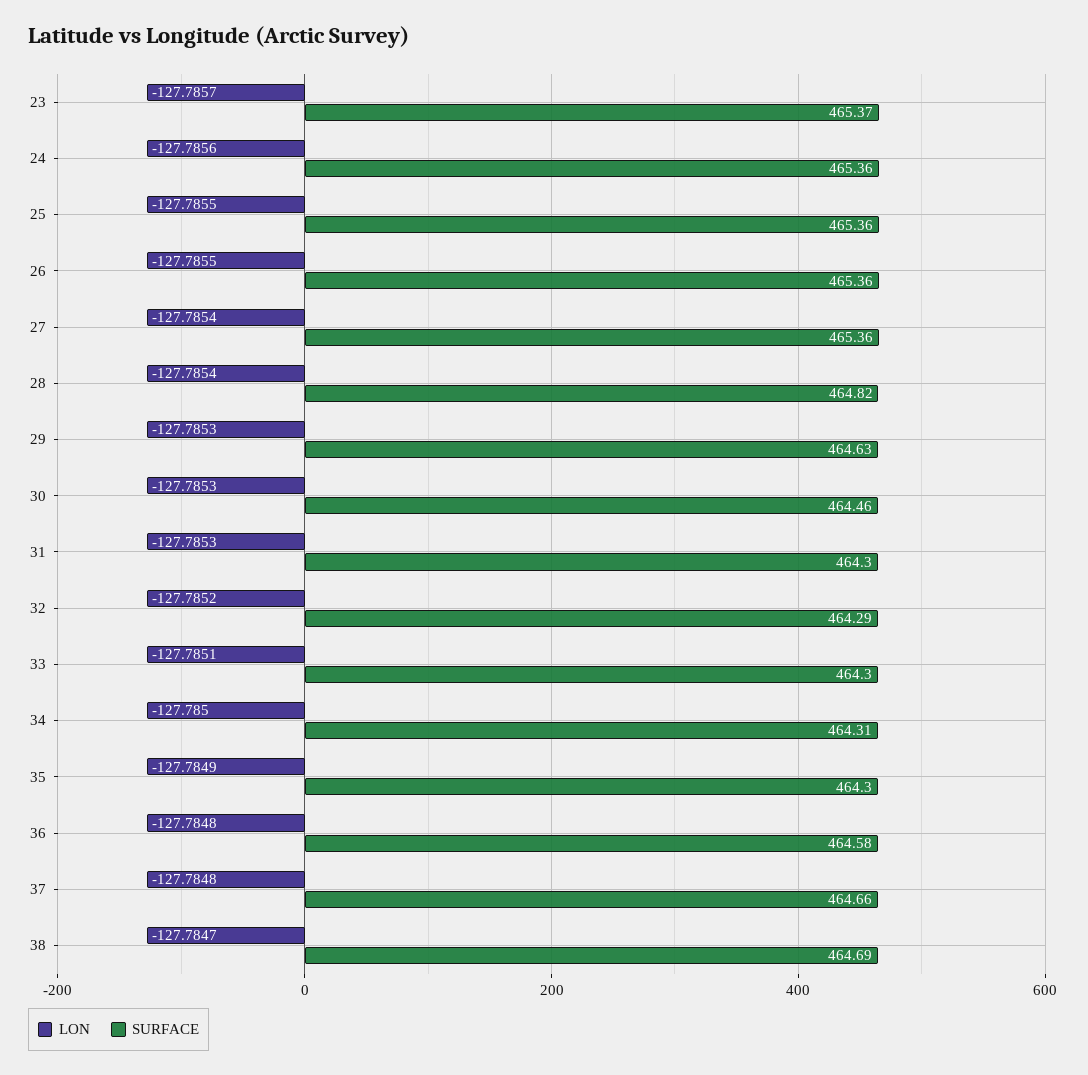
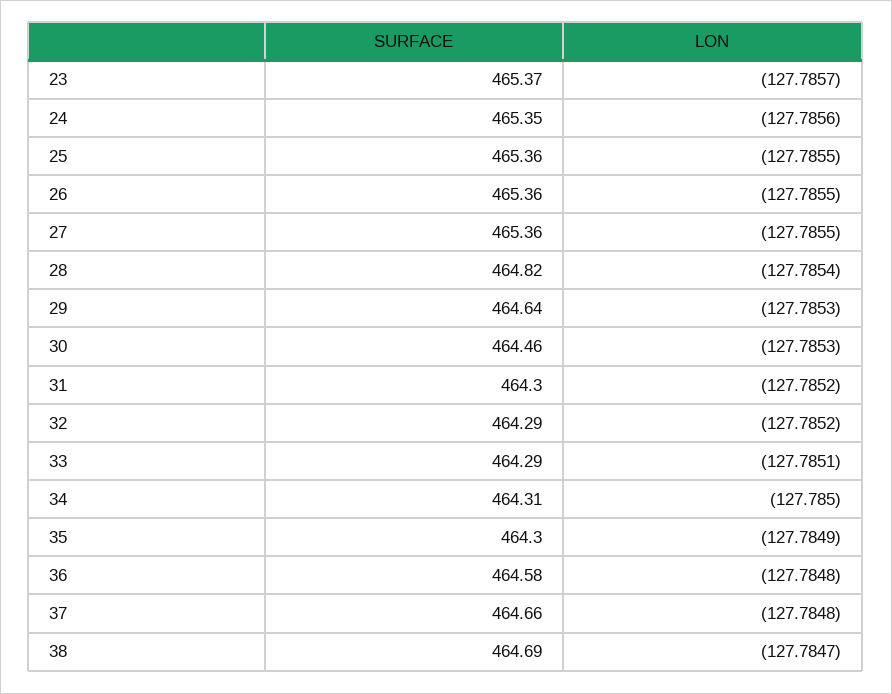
  {
    "LON": {
      "23": -127.7857,
      "24": -127.7856,
      "25": -127.7855,
      "26": -127.7855,
-     "27": -127.7854,
+     "27": -127.7855,
      "28": -127.7854,
      "29": -127.7853,
      "30": -127.7853,
-     "31": -127.7853,
+     "31": -127.7852,
      "32": -127.7852,
      "33": -127.7851,
      "34": -127.785,
      "35": -127.7849,
      "36": -127.7848,
      "37": -127.7848,
      "38": -127.7847
    },
    "SURFACE": {
      "23": 465.37,
-     "24": 465.36,
+     "24": 465.35,
      "25": 465.36,
      "26": 465.36,
      "27": 465.36,
      "28": 464.82,
-     "29": 464.63,
+     "29": 464.64,
      "30": 464.46,
      "31": 464.3,
      "32": 464.29,
-     "33": 464.3,
+     "33": 464.29,
      "34": 464.31,
      "35": 464.3,
      "36": 464.58,
      "37": 464.66,
      "38": 464.69
    }
  }

